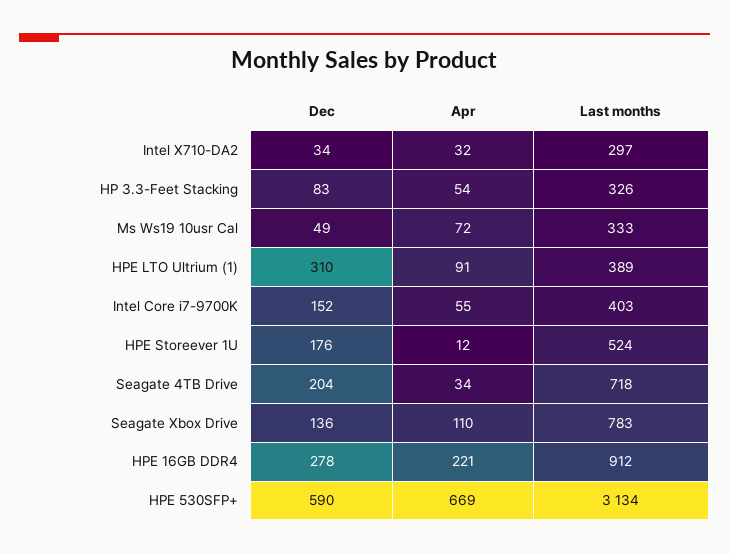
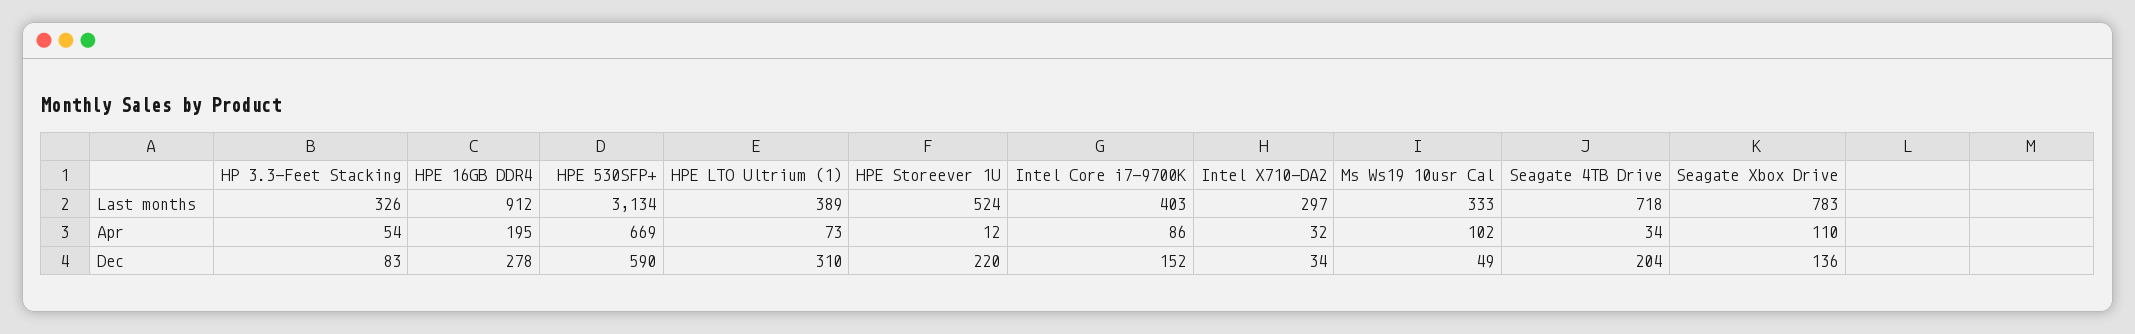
  {
    "Dec": {
      "Intel X710-DA2": 34,
      "HP 3.3-Feet Stacking": 83,
      "Ms Ws19 10usr Cal": 49,
      "HPE LTO Ultrium (1)": 310,
      "Intel Core i7-9700K": 152,
-     "HPE Storeever 1U": 176,
+     "HPE Storeever 1U": 220,
      "Seagate 4TB Drive": 204,
      "Seagate Xbox Drive": 136,
      "HPE 16GB DDR4": 278,
      "HPE 530SFP+": 590
    },
    "Apr": {
      "Intel X710-DA2": 32,
      "HP 3.3-Feet Stacking": 54,
-     "Ms Ws19 10usr Cal": 72,
+     "Ms Ws19 10usr Cal": 102,
-     "HPE LTO Ultrium (1)": 91,
+     "HPE LTO Ultrium (1)": 73,
-     "Intel Core i7-9700K": 55,
+     "Intel Core i7-9700K": 86,
      "HPE Storeever 1U": 12,
      "Seagate 4TB Drive": 34,
      "Seagate Xbox Drive": 110,
-     "HPE 16GB DDR4": 221,
+     "HPE 16GB DDR4": 195,
      "HPE 530SFP+": 669
    },
    "Last months": {
      "Intel X710-DA2": 297,
      "HP 3.3-Feet Stacking": 326,
      "Ms Ws19 10usr Cal": 333,
      "HPE LTO Ultrium (1)": 389,
      "Intel Core i7-9700K": 403,
      "HPE Storeever 1U": 524,
      "Seagate 4TB Drive": 718,
      "Seagate Xbox Drive": 783,
      "HPE 16GB DDR4": 912,
      "HPE 530SFP+": 3134
    }
  }

